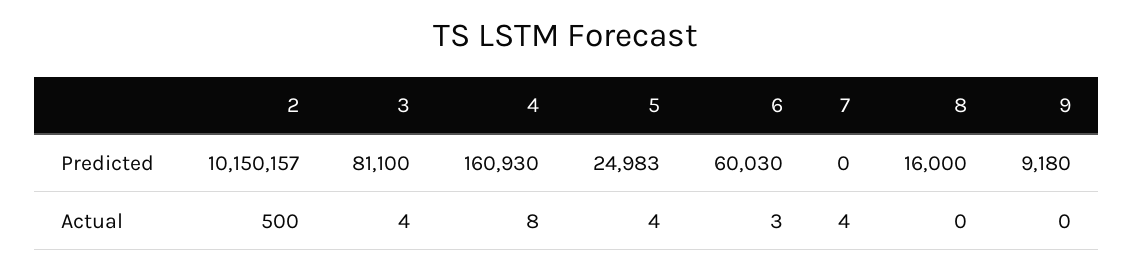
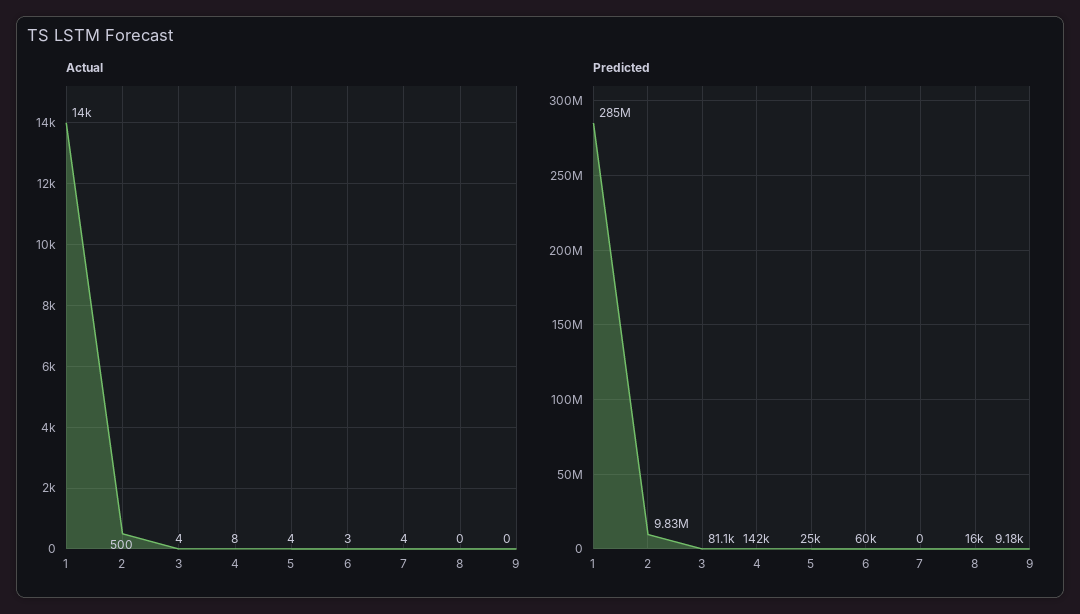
  {
    "Predicted": {
-     "2": 10150157,
+     "2": 9830000,
      "3": 81100,
-     "4": 160930,
+     "4": 142000,
      "5": 24983,
      "6": 60030,
      "7": 0,
      "8": 16000,
-     "9": 9180
+     "9": 9180,
+     "1": 285000000
    },
    "Actual": {
      "2": 500,
      "3": 4,
      "4": 8,
      "5": 4,
      "6": 3,
      "7": 4,
      "8": 0,
-     "9": 0
+     "9": 0,
+     "1": 14000
    }
  }

